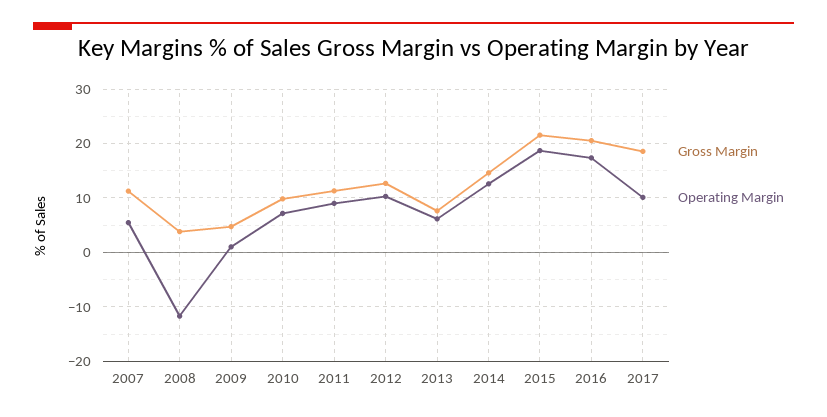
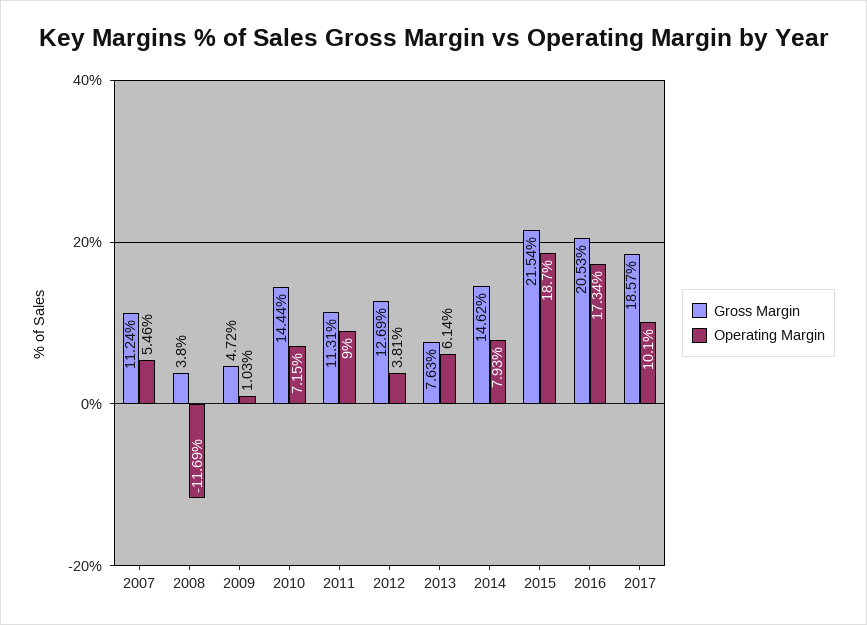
  {
    "Gross Margin": {
      "2007": 11.24,
      "2008": 3.8,
      "2009": 4.72,
-     "2010": 10,
+     "2010": 14.44,
      "2011": 11.31,
      "2012": 12.69,
      "2013": 7.63,
      "2014": 14.62,
      "2015": 21.54,
      "2016": 20.53,
      "2017": 18.57
    },
    "Operating Margin": {
      "2007": 5.46,
      "2008": -11.69,
      "2009": 1.03,
      "2010": 7.15,
      "2011": 9,
-     "2012": 10,
+     "2012": 3.81,
      "2013": 6.14,
-     "2014": 12,
+     "2014": 7.93,
      "2015": 18.7,
      "2016": 17.34,
      "2017": 10.1
    }
  }

